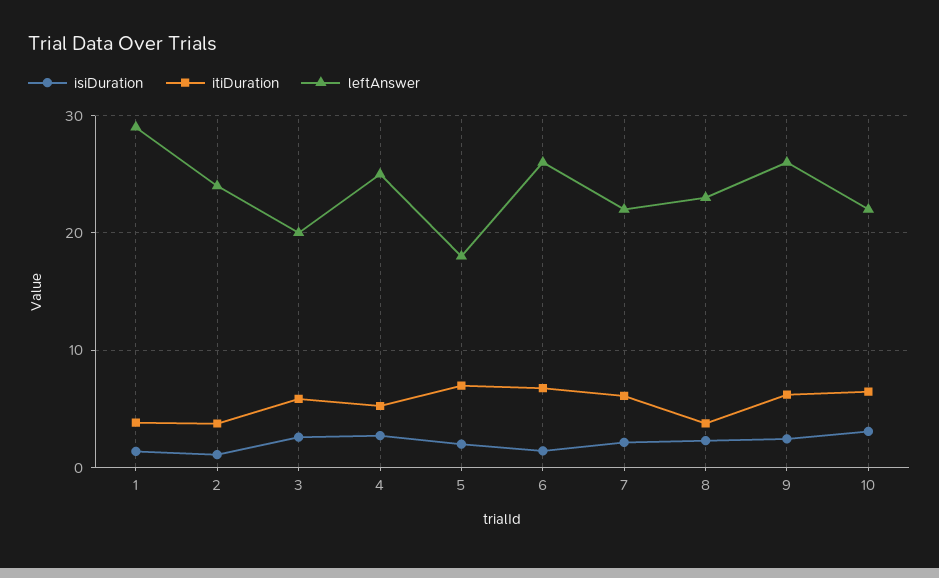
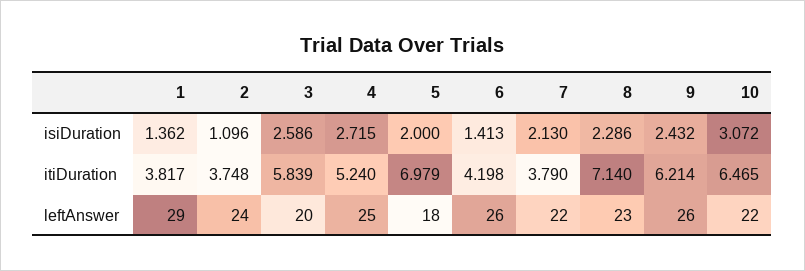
  {
    "isiDuration": {
      "1": 1.362,
      "2": 1.096,
      "3": 2.586,
      "4": 2.715,
      "5": 2,
      "6": 1.413,
      "7": 2.13,
      "8": 2.286,
      "9": 2.432,
      "10": 3.072
    },
    "itiDuration": {
      "1": 3.817,
      "2": 3.748,
      "3": 5.839,
      "4": 5.24,
      "5": 6.979,
-     "6": 7,
+     "6": 4.198,
-     "7": 6,
+     "7": 3.79,
-     "8": 4,
+     "8": 7.14,
      "9": 6.214,
      "10": 6.465
    },
    "leftAnswer": {
      "1": 29,
      "2": 24,
      "3": 20,
      "4": 25,
      "5": 18,
      "6": 26,
      "7": 22,
      "8": 23,
      "9": 26,
      "10": 22
    }
  }

